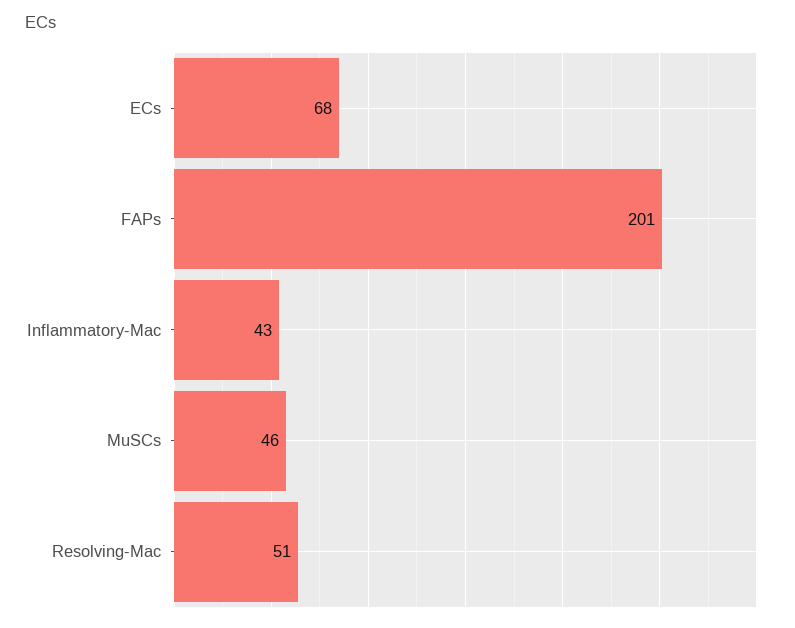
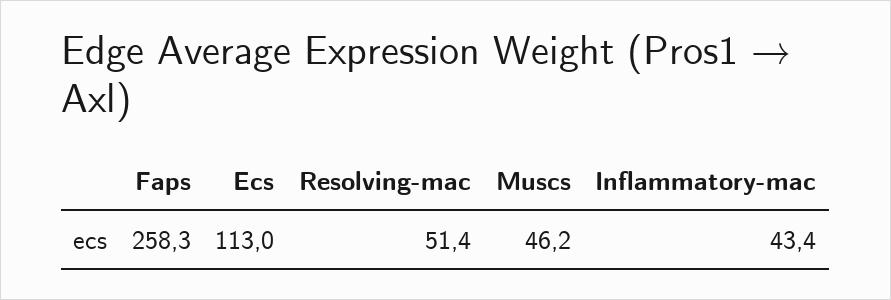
  {
-   "ECs": 68,
+   "ECs": 113,
-   "FAPs": 201,
+   "FAPs": 258.3,
    "Inflammatory-Mac": 43.4,
    "MuSCs": 46.2,
    "Resolving-Mac": 51.4
  }

